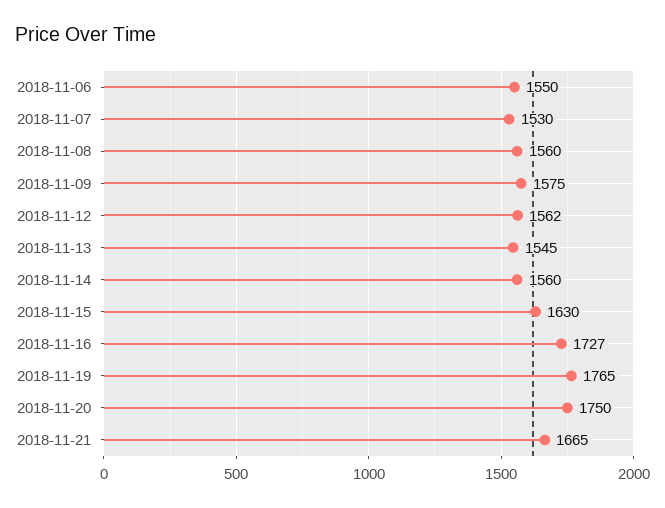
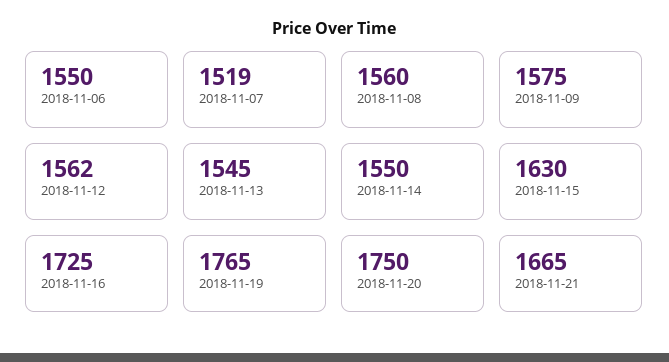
  {
    "2018-11-06": 1550,
-   "2018-11-07": 1530,
+   "2018-11-07": 1519,
    "2018-11-08": 1560,
    "2018-11-09": 1575,
    "2018-11-12": 1562,
    "2018-11-13": 1545,
-   "2018-11-14": 1560,
+   "2018-11-14": 1550,
    "2018-11-15": 1630,
-   "2018-11-16": 1727,
+   "2018-11-16": 1725,
    "2018-11-19": 1765,
    "2018-11-20": 1750,
    "2018-11-21": 1665
  }

